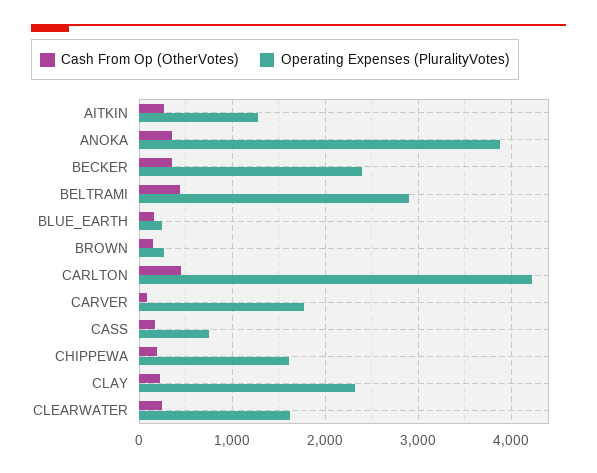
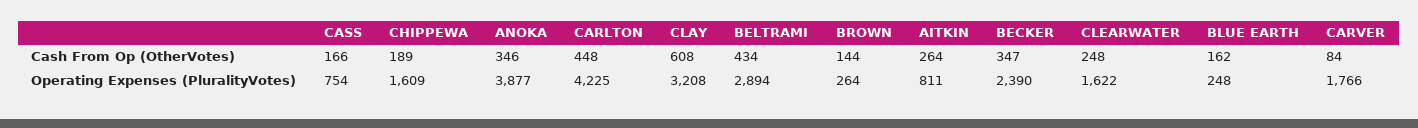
  {
    "Cash From Op (OtherVotes)": {
      "AITKIN": 264,
      "ANOKA": 346,
      "BECKER": 347,
      "BELTRAMI": 434,
      "BLUE_EARTH": 162,
      "BROWN": 144,
      "CARLTON": 448,
      "CARVER": 84,
      "CASS": 166,
      "CHIPPEWA": 189,
-     "CLAY": 200,
+     "CLAY": 608,
      "CLEARWATER": 248
    },
    "Operating Expenses (PluralityVotes)": {
-     "AITKIN": 1300,
+     "AITKIN": 811,
      "ANOKA": 3877,
      "BECKER": 2390,
      "BELTRAMI": 2894,
      "BLUE_EARTH": 248,
      "BROWN": 264,
      "CARLTON": 4225,
      "CARVER": 1766,
      "CASS": 754,
      "CHIPPEWA": 1609,
-     "CLAY": 2300,
+     "CLAY": 3208,
      "CLEARWATER": 1622
    }
  }

